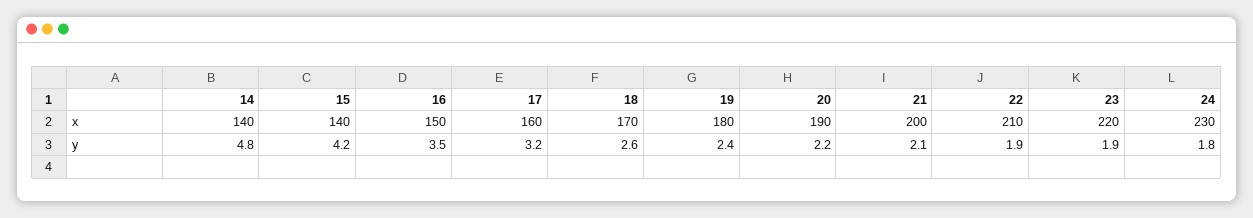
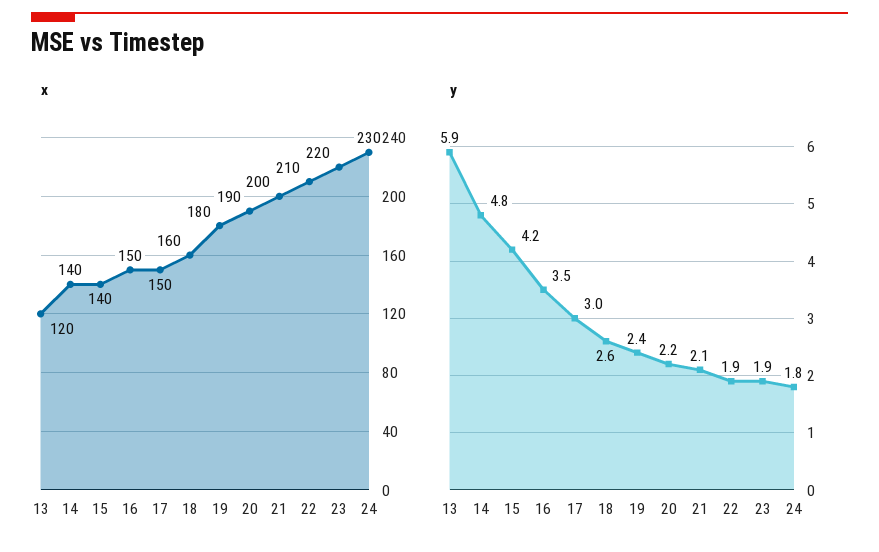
  {
    "x": {
      "14": 140,
      "15": 140,
      "16": 150,
-     "17": 160,
+     "17": 150,
-     "18": 170,
+     "18": 160,
      "19": 180,
      "20": 190,
      "21": 200,
      "22": 210,
      "23": 220,
-     "24": 230
+     "24": 230,
+     "13": 120
    },
    "y": {
      "14": 4.8,
      "15": 4.2,
      "16": 3.5,
-     "17": 3.2,
+     "17": 3,
      "18": 2.6,
      "19": 2.4,
      "20": 2.2,
      "21": 2.1,
      "22": 1.9,
      "23": 1.9,
-     "24": 1.8
+     "24": 1.8,
+     "13": 5.9
    }
  }

